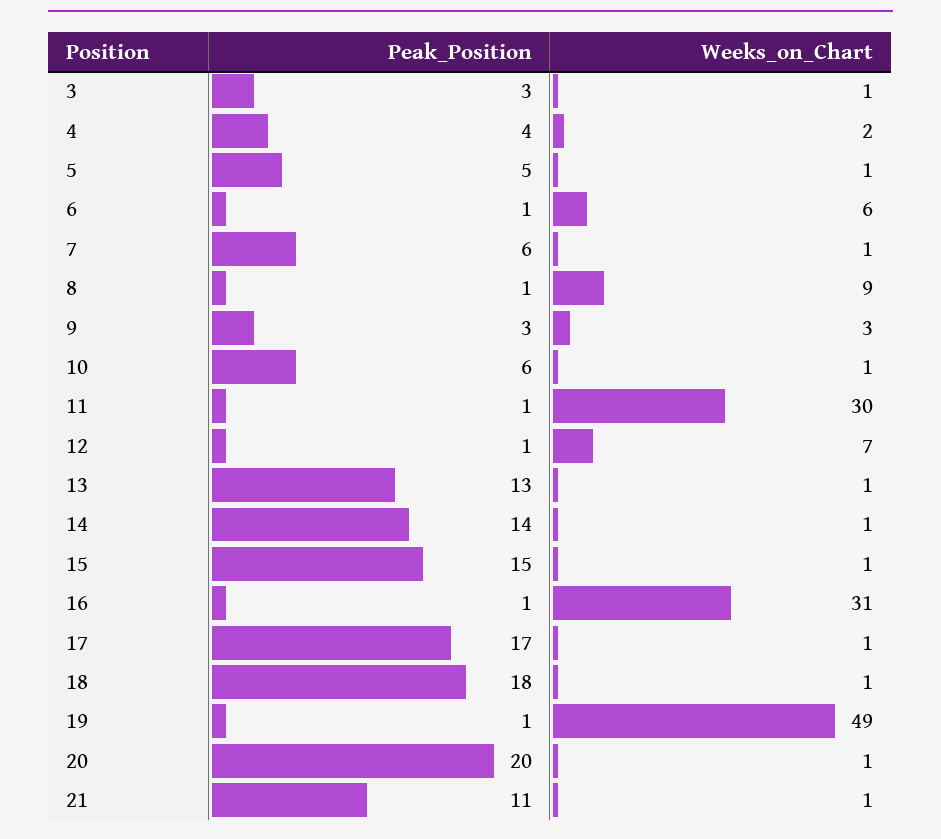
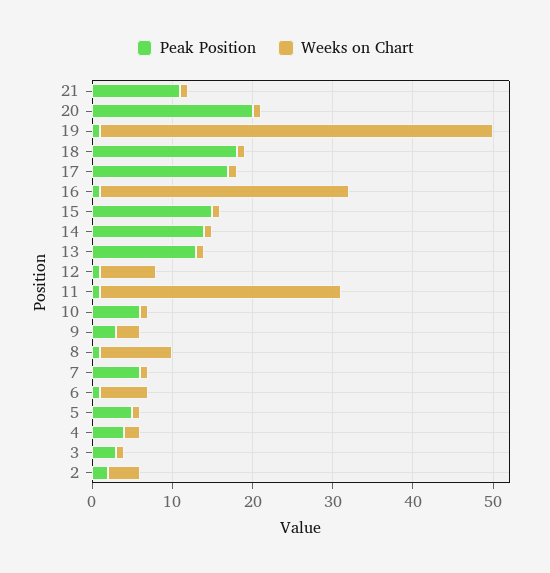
  {
    "Peak_Position": {
      "3": 3,
      "4": 4,
      "5": 5,
      "6": 1,
      "7": 6,
      "8": 1,
      "9": 3,
      "10": 6,
      "11": 1,
      "12": 1,
      "13": 13,
      "14": 14,
      "15": 15,
      "16": 1,
      "17": 17,
      "18": 18,
      "19": 1,
      "20": 20,
-     "21": 11
+     "21": 11,
+     "2": 2
    },
    "Weeks_on_Chart": {
      "3": 1,
      "4": 2,
      "5": 1,
      "6": 6,
      "7": 1,
      "8": 9,
      "9": 3,
      "10": 1,
      "11": 30,
      "12": 7,
      "13": 1,
      "14": 1,
      "15": 1,
      "16": 31,
      "17": 1,
      "18": 1,
      "19": 49,
      "20": 1,
-     "21": 1
+     "21": 1,
+     "2": 4
    }
  }

